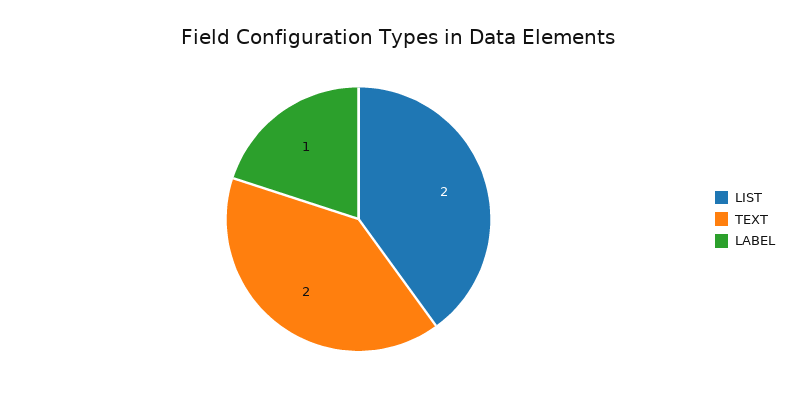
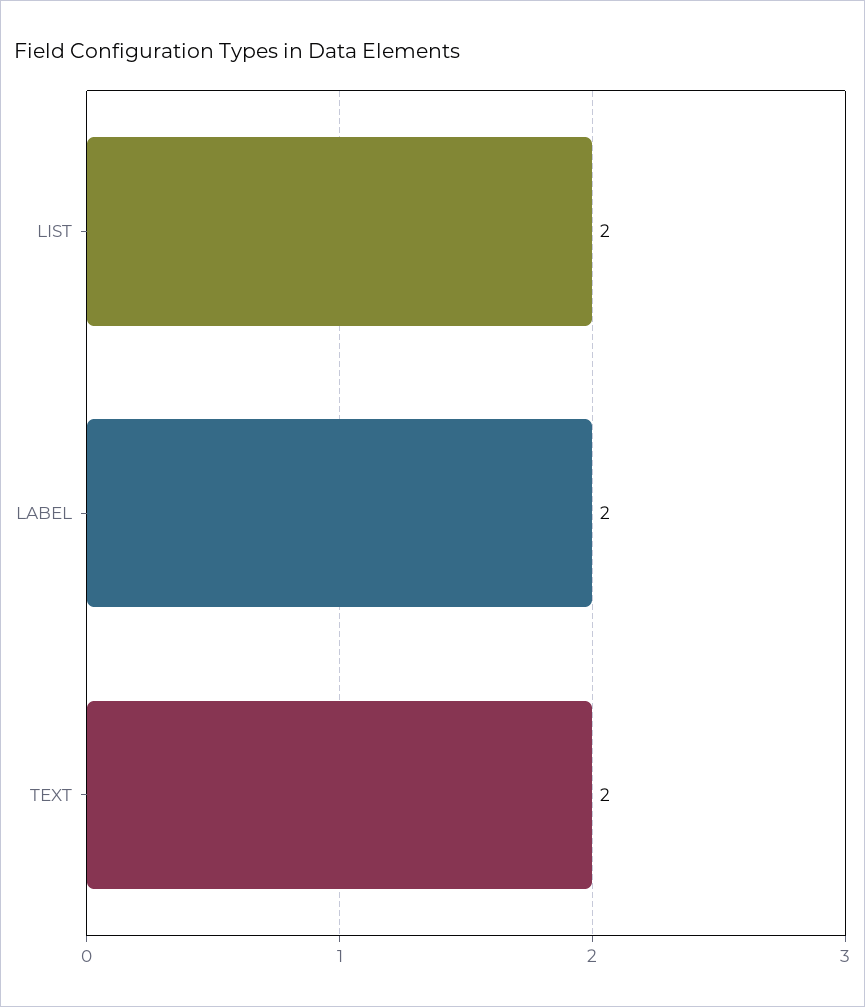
  {
    "LIST": 2,
    "TEXT": 2,
-   "LABEL": 1
+   "LABEL": 2
  }

